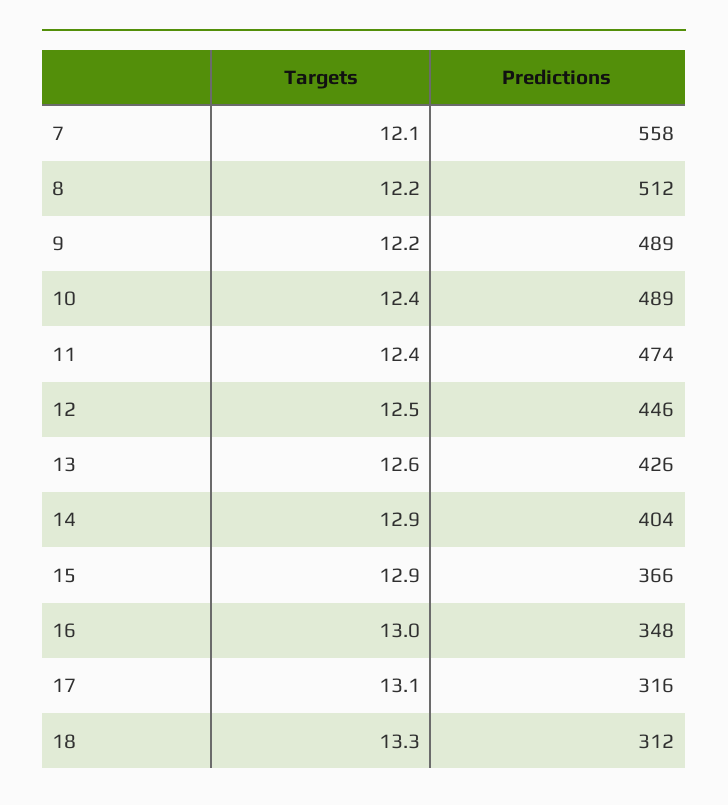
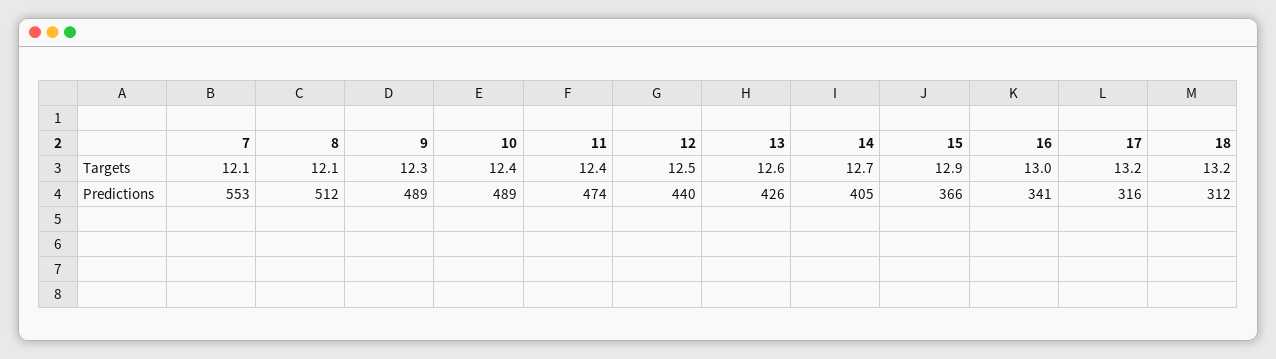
  {
    "Targets": {
      "7": 12.1,
-     "8": 12.2,
+     "8": 12.1,
-     "9": 12.2,
+     "9": 12.3,
      "10": 12.4,
      "11": 12.4,
      "12": 12.5,
      "13": 12.6,
-     "14": 12.9,
+     "14": 12.7,
      "15": 12.9,
      "16": 13,
-     "17": 13.1,
+     "17": 13.2,
-     "18": 13.3
+     "18": 13.2
    },
    "Predictions": {
-     "7": 558,
+     "7": 553,
      "8": 512,
      "9": 489,
      "10": 489,
      "11": 474,
-     "12": 446,
+     "12": 440,
      "13": 426,
-     "14": 404,
+     "14": 405,
      "15": 366,
-     "16": 348,
+     "16": 341,
      "17": 316,
      "18": 312
    }
  }

